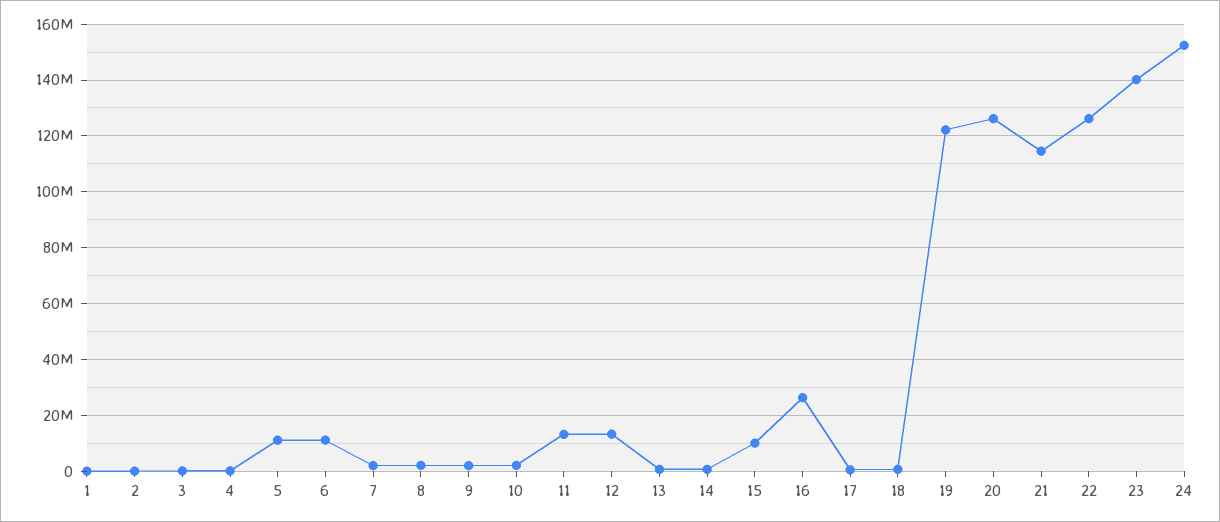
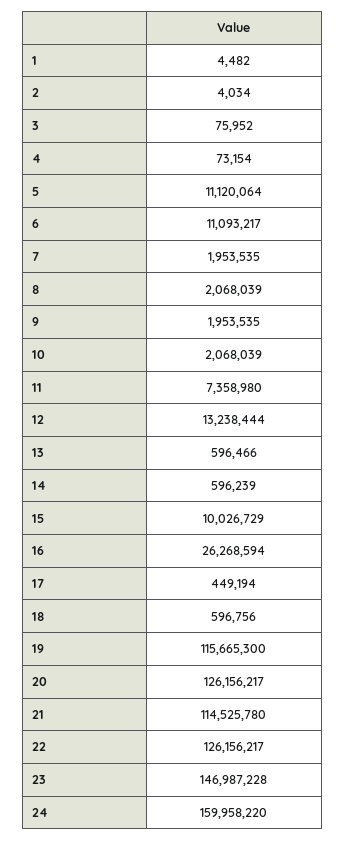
  {
    "1": 4482,
    "2": 4034,
    "3": 75952,
    "4": 73154,
    "5": 11120064,
    "6": 11093217,
    "7": 1953535,
    "8": 2068039,
    "9": 1953535,
    "10": 2068039,
-   "11": 12500000,
+   "11": 7358980,
    "12": 13238444,
    "13": 596466,
    "14": 596239,
    "15": 10026729,
    "16": 26268594,
    "17": 449194,
    "18": 596756,
-   "19": 122500000,
+   "19": 115665300,
    "20": 126156217,
    "21": 114525780,
    "22": 126156217,
-   "23": 140000000,
+   "23": 146987228,
-   "24": 152500000
+   "24": 159958220
  }

